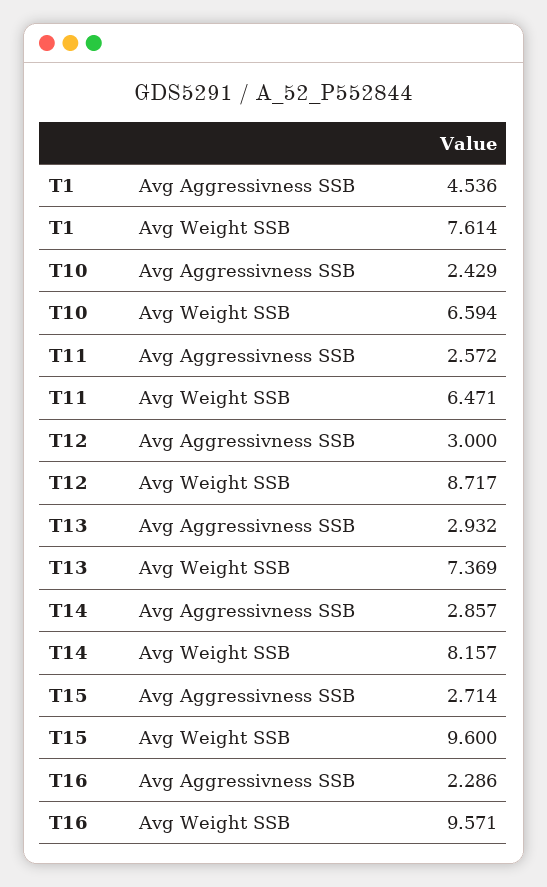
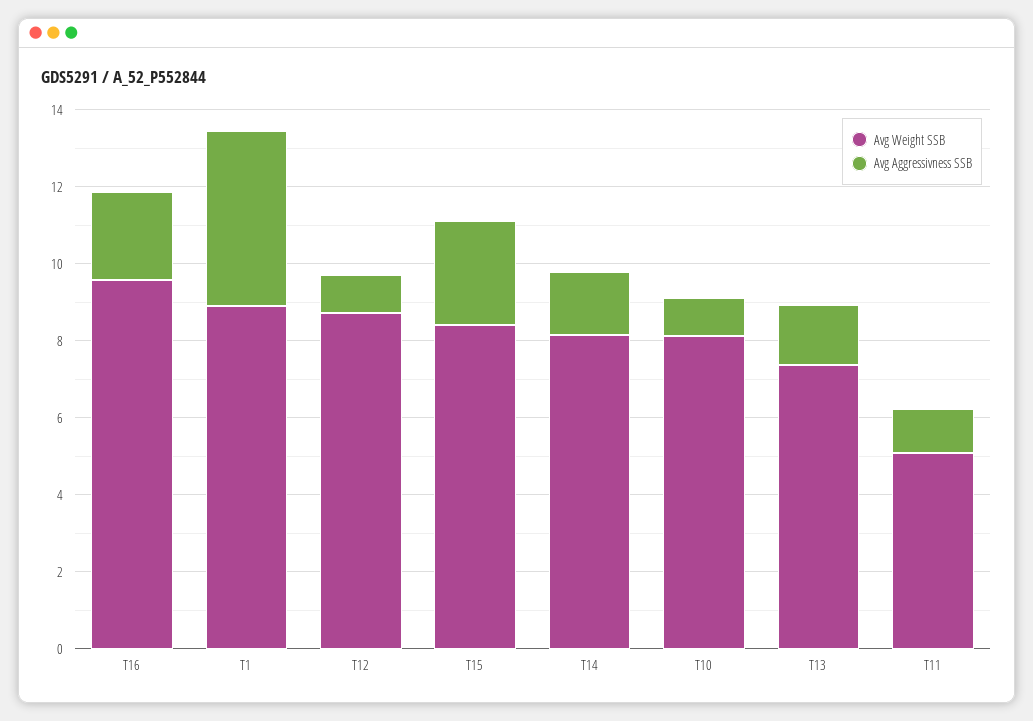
  {
    "Avg Aggressivness SSB": {
      "T1": 4.536,
-     "T10": 2.429,
+     "T10": 1,
-     "T11": 2.572,
+     "T11": 1,
-     "T12": 3,
+     "T12": 1,
-     "T13": 2.932,
+     "T13": 1.5,
-     "T14": 2.857,
+     "T14": 1.5,
      "T15": 2.714,
      "T16": 2.286
    },
    "Avg Weight SSB": {
-     "T1": 7.614,
+     "T1": 9,
-     "T10": 6.594,
+     "T10": 8,
-     "T11": 6.471,
+     "T11": 5,
      "T12": 8.717,
      "T13": 7.369,
      "T14": 8.157,
-     "T15": 9.6,
+     "T15": 8.5,
      "T16": 9.571
    }
  }

